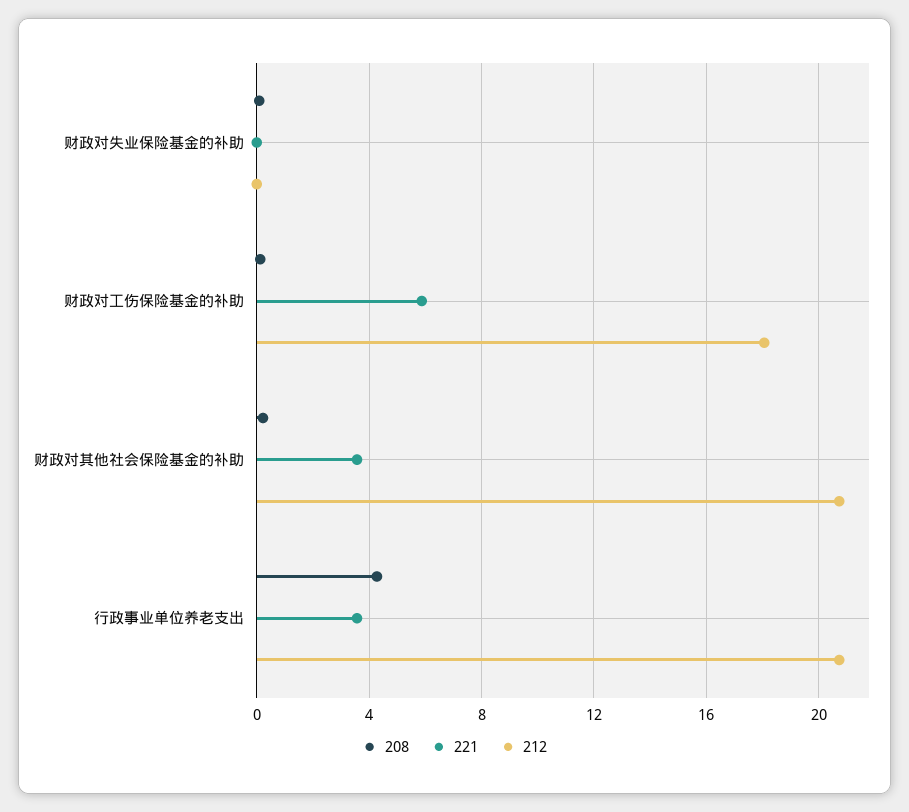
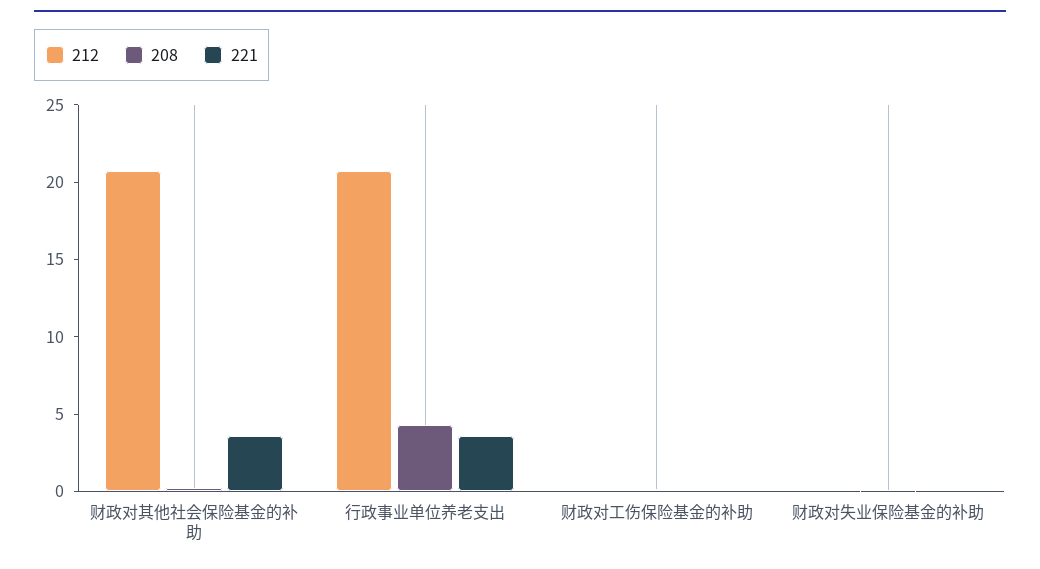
  {
    "208": {
      "财政对失业保险基金的补助": 0,
      "财政对工伤保险基金的补助": 0,
      "财政对其他社会保险基金的补助": 0,
      "行政事业单位养老支出": 4.5
    },
    "221": {
      "财政对失业保险基金的补助": 0,
-     "财政对工伤保险基金的补助": 6,
+     "财政对工伤保险基金的补助": 0,
      "财政对其他社会保险基金的补助": 3.5,
      "行政事业单位养老支出": 3.5
    },
    "212": {
      "财政对失业保险基金的补助": 0,
-     "财政对工伤保险基金的补助": 18,
+     "财政对工伤保险基金的补助": 0,
      "财政对其他社会保险基金的补助": 20.5,
      "行政事业单位养老支出": 20.5
    }
  }

